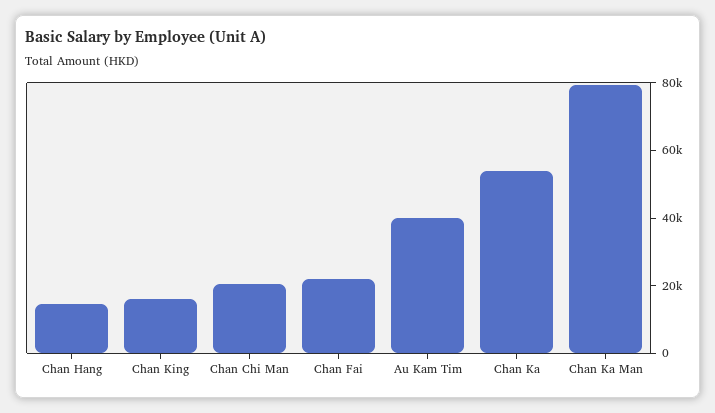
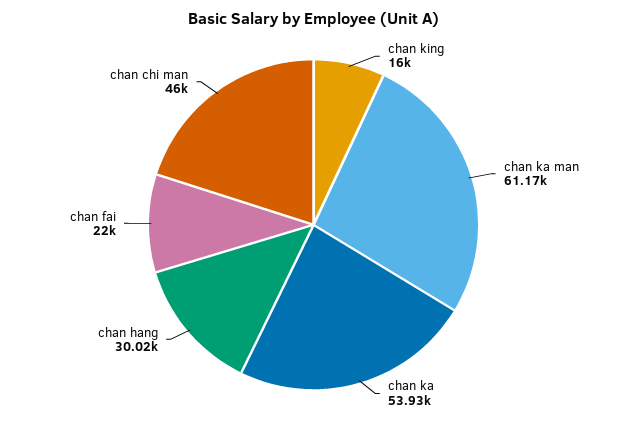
  {
-   "Chan Hang": 15000,
+   "Chan Hang": 30020,
    "Chan King": 16000,
-   "Chan Chi Man": 20000,
+   "Chan Chi Man": 46000,
    "Chan Fai": 22000,
-   "Au Kam Tim": 40000,
    "Chan Ka": 53930,
-   "Chan Ka Man": 80000
+   "Chan Ka Man": 61170
  }

